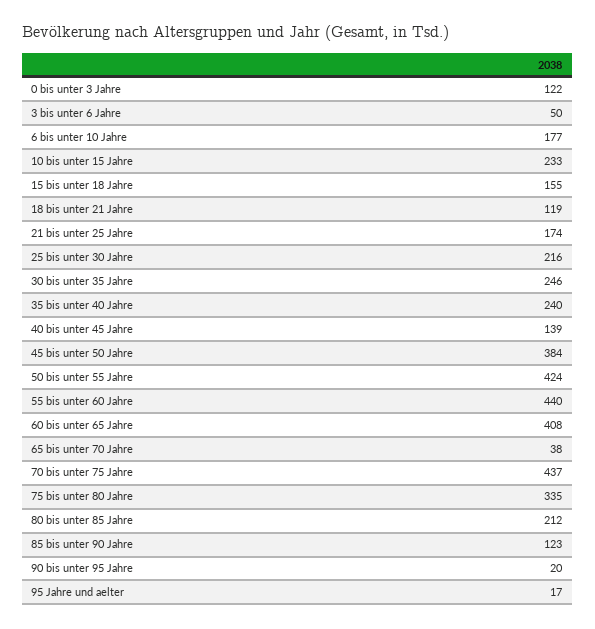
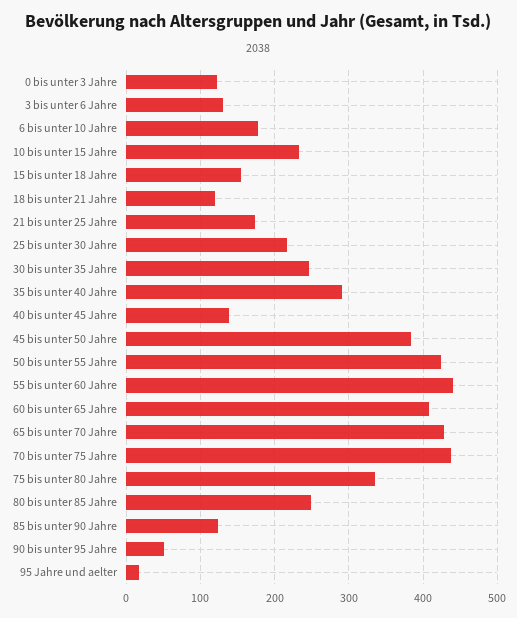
  {
    "0 bis unter 3 Jahre": 122,
-   "3 bis unter 6 Jahre": 50,
+   "3 bis unter 6 Jahre": 130,
    "6 bis unter 10 Jahre": 177,
    "10 bis unter 15 Jahre": 233,
    "15 bis unter 18 Jahre": 155,
    "18 bis unter 21 Jahre": 119,
    "21 bis unter 25 Jahre": 174,
    "25 bis unter 30 Jahre": 216,
    "30 bis unter 35 Jahre": 246,
-   "35 bis unter 40 Jahre": 240,
+   "35 bis unter 40 Jahre": 290,
    "40 bis unter 45 Jahre": 139,
    "45 bis unter 50 Jahre": 384,
    "50 bis unter 55 Jahre": 424,
    "55 bis unter 60 Jahre": 440,
    "60 bis unter 65 Jahre": 408,
-   "65 bis unter 70 Jahre": 38,
+   "65 bis unter 70 Jahre": 430,
    "70 bis unter 75 Jahre": 437,
    "75 bis unter 80 Jahre": 335,
-   "80 bis unter 85 Jahre": 212,
+   "80 bis unter 85 Jahre": 250,
    "85 bis unter 90 Jahre": 123,
-   "90 bis unter 95 Jahre": 20,
+   "90 bis unter 95 Jahre": 50,
    "95 Jahre und aelter": 17
  }

